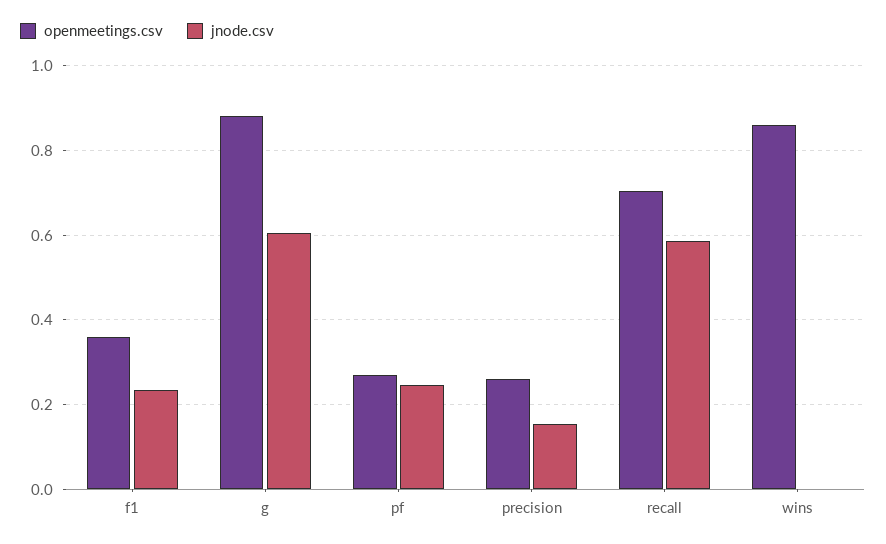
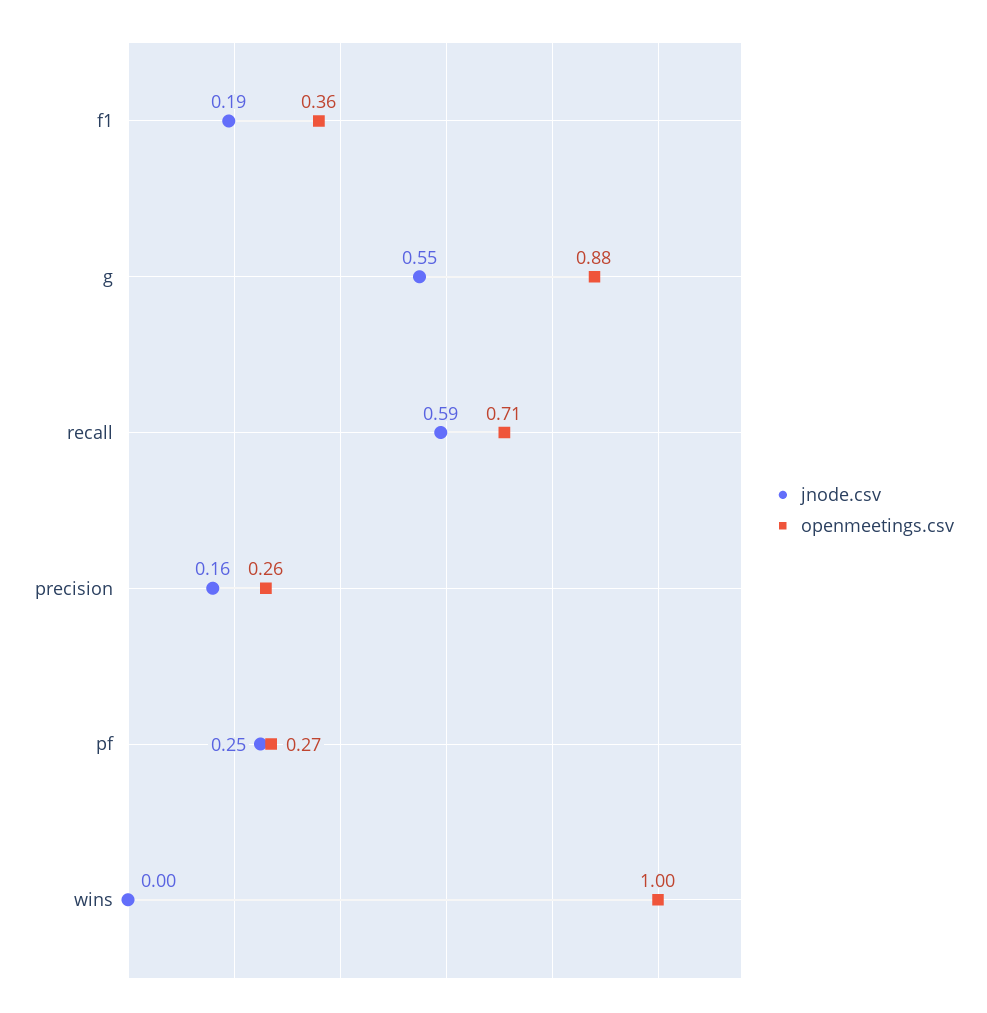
  {
    "openmeetings.csv": {
      "f1": 0.36,
      "g": 0.88,
      "pf": 0.27,
      "precision": 0.26,
      "recall": 0.71,
-     "wins": 0.86
+     "wins": 1
    },
    "jnode.csv": {
-     "f1": 0.24,
+     "f1": 0.19,
-     "g": 0.6,
+     "g": 0.55,
      "pf": 0.25,
      "precision": 0.16,
      "recall": 0.59,
      "wins": 0
    }
  }

